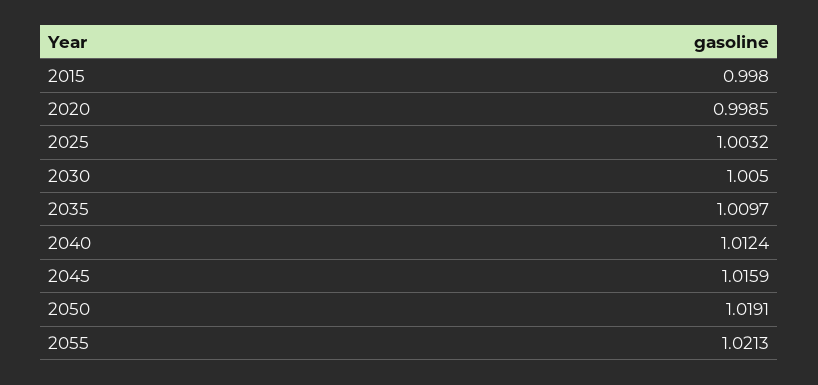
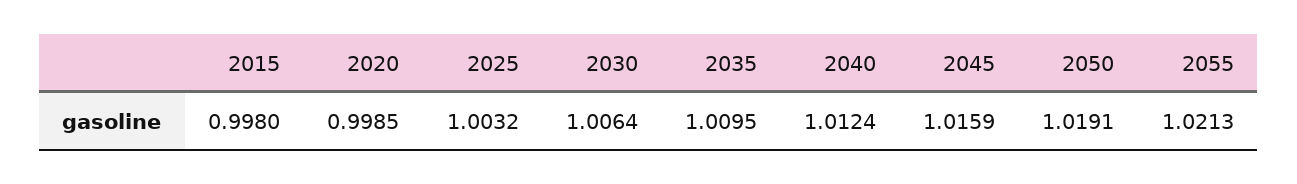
  {
    "2015": 0.998,
    "2020": 0.9985,
    "2025": 1.0032,
-   "2030": 1.005,
+   "2030": 1.0064,
-   "2035": 1.0097,
+   "2035": 1.0095,
    "2040": 1.0124,
    "2045": 1.0159,
    "2050": 1.0191,
    "2055": 1.0213
  }

